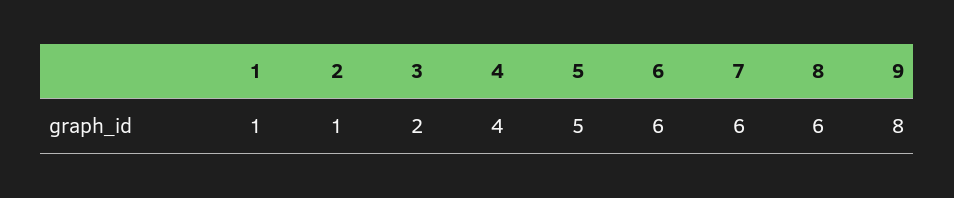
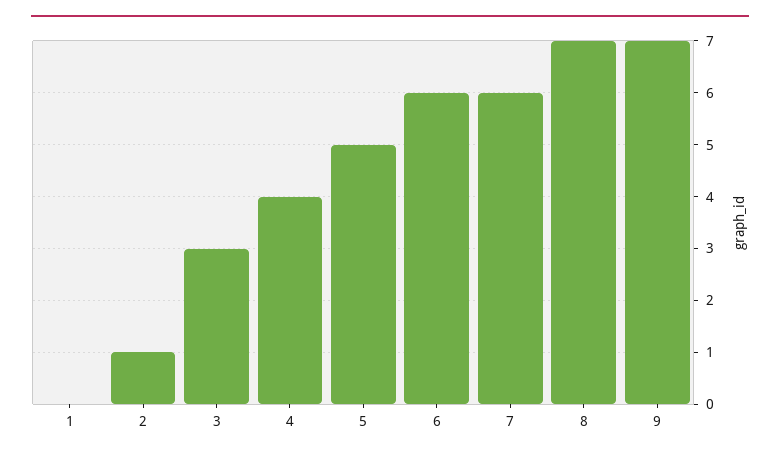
  {
-   "1": 1,
+   "1": 0,
    "2": 1,
-   "3": 2,
+   "3": 3,
    "4": 4,
    "5": 5,
    "6": 6,
    "7": 6,
-   "8": 6,
+   "8": 7,
-   "9": 8
+   "9": 7
  }

